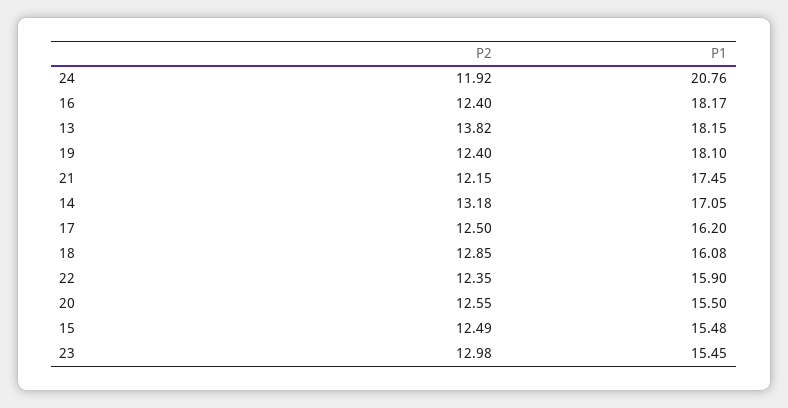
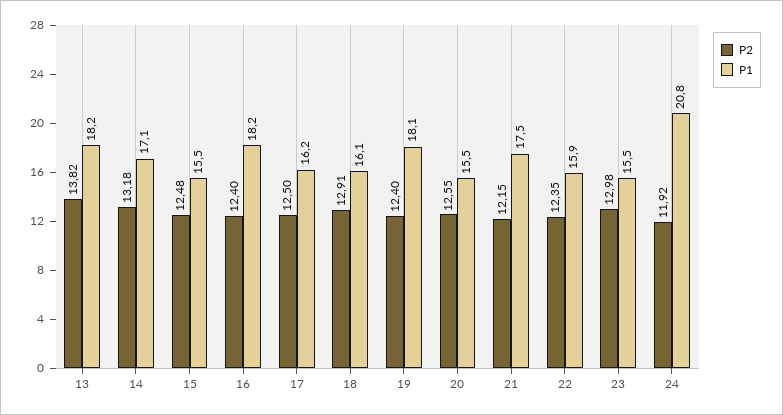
  {
    "P2": {
      "24": 11.92,
      "16": 12.4,
      "13": 13.82,
      "19": 12.4,
      "21": 12.15,
      "14": 13.18,
      "17": 12.5,
-     "18": 12.85,
+     "18": 12.91,
      "22": 12.35,
      "20": 12.55,
-     "15": 12.49,
+     "15": 12.48,
      "23": 12.98
    },
    "P1": {
      "24": 20.76,
      "16": 18.17,
      "13": 18.15,
      "19": 18.1,
      "21": 17.45,
      "14": 17.05,
      "17": 16.2,
      "18": 16.08,
      "22": 15.9,
      "20": 15.5,
      "15": 15.48,
      "23": 15.45
    }
  }

